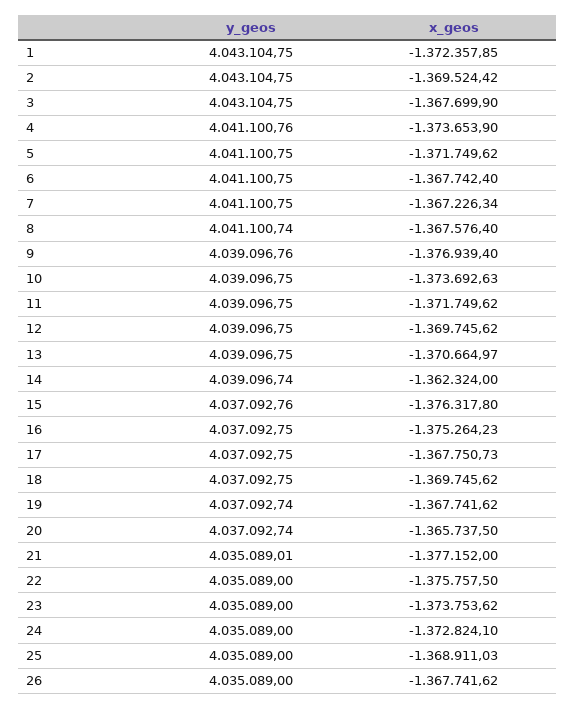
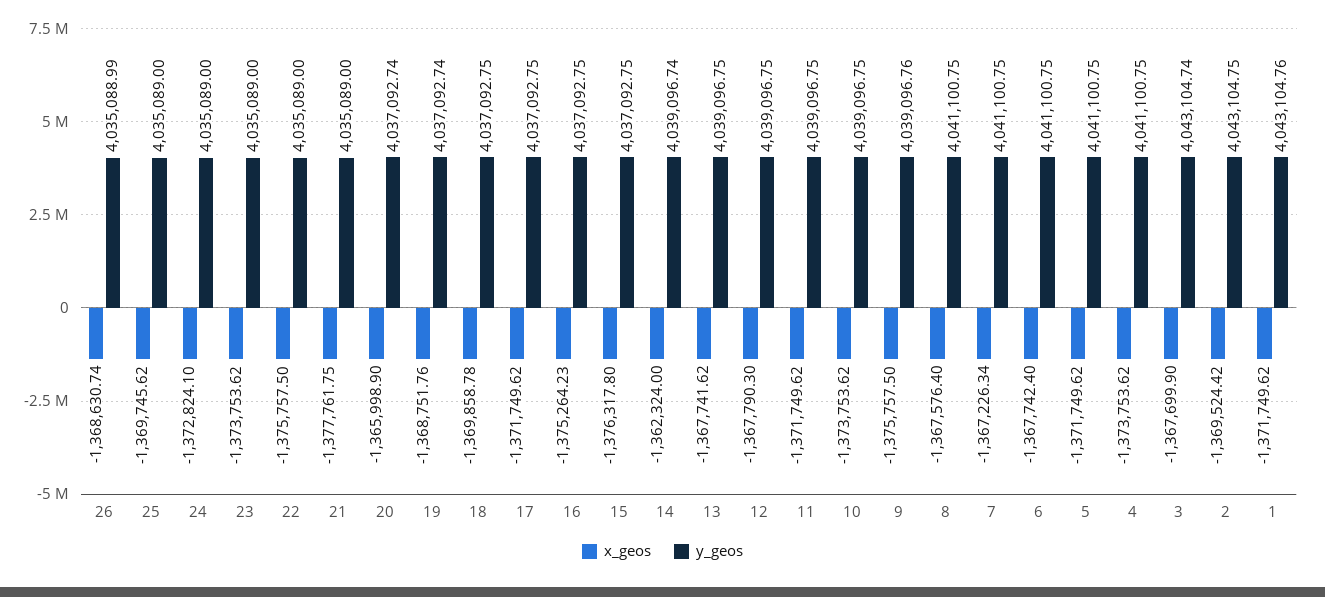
  {
    "y_geos": {
-     "1": 4043104.75,
+     "1": 4043104.76,
      "2": 4043104.75,
-     "3": 4043104.75,
+     "3": 4043104.74,
-     "4": 4041100.76,
+     "4": 4041100.75,
      "5": 4041100.75,
      "6": 4041100.75,
      "7": 4041100.75,
-     "8": 4041100.74,
+     "8": 4041100.75,
      "9": 4039096.76,
      "10": 4039096.75,
      "11": 4039096.75,
      "12": 4039096.75,
      "13": 4039096.75,
      "14": 4039096.74,
-     "15": 4037092.76,
+     "15": 4037092.75,
      "16": 4037092.75,
      "17": 4037092.75,
      "18": 4037092.75,
      "19": 4037092.74,
      "20": 4037092.74,
-     "21": 4035089.01,
+     "21": 4035089,
      "22": 4035089,
      "23": 4035089,
      "24": 4035089,
      "25": 4035089,
-     "26": 4035089
+     "26": 4035088.99
    },
    "x_geos": {
-     "1": -1372357.85,
+     "1": -1371749.62,
      "2": -1369524.42,
      "3": -1367699.9,
-     "4": -1373653.9,
+     "4": -1373753.62,
      "5": -1371749.62,
      "6": -1367742.4,
      "7": -1367226.34,
      "8": -1367576.4,
-     "9": -1376939.4,
+     "9": -1375757.5,
-     "10": -1373692.63,
+     "10": -1373753.62,
      "11": -1371749.62,
-     "12": -1369745.62,
+     "12": -1367790.3,
-     "13": -1370664.97,
+     "13": -1367741.62,
      "14": -1362324,
      "15": -1376317.8,
      "16": -1375264.23,
-     "17": -1367750.73,
+     "17": -1371749.62,
-     "18": -1369745.62,
+     "18": -1369858.78,
-     "19": -1367741.62,
+     "19": -1368751.76,
-     "20": -1365737.5,
+     "20": -1365998.9,
-     "21": -1377152,
+     "21": -1377761.75,
      "22": -1375757.5,
      "23": -1373753.62,
      "24": -1372824.1,
-     "25": -1368911.03,
+     "25": -1369745.62,
-     "26": -1367741.62
+     "26": -1368630.74
    }
  }

